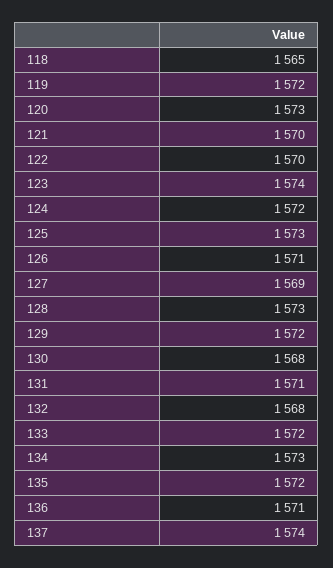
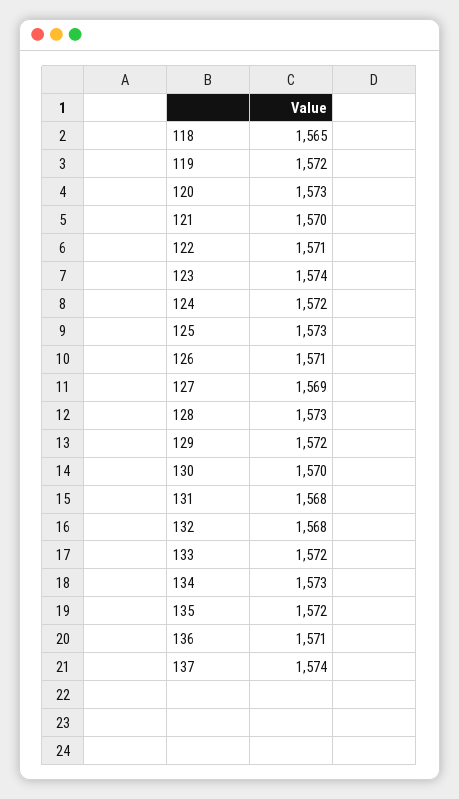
  {
    "118": 1565,
    "119": 1572,
    "120": 1573,
    "121": 1570,
-   "122": 1570,
+   "122": 1571,
    "123": 1574,
    "124": 1572,
    "125": 1573,
    "126": 1571,
    "127": 1569,
    "128": 1573,
    "129": 1572,
-   "130": 1568,
+   "130": 1570,
-   "131": 1571,
+   "131": 1568,
    "132": 1568,
    "133": 1572,
    "134": 1573,
    "135": 1572,
    "136": 1571,
    "137": 1574
  }

